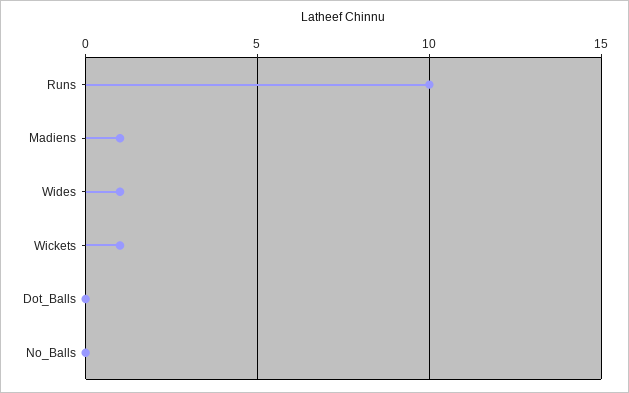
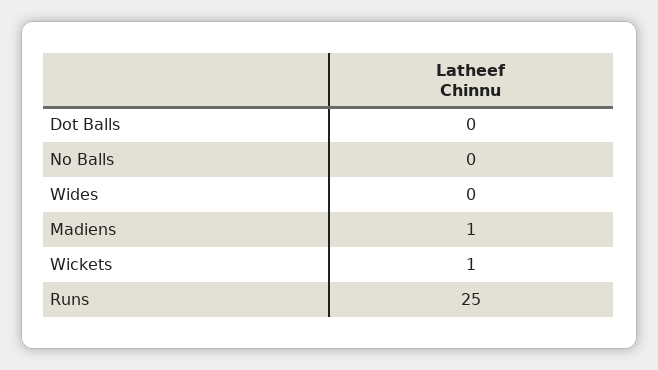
  {
-   "Runs": 10,
+   "Runs": 25,
    "Madiens": 1,
-   "Wides": 1,
+   "Wides": 0,
    "Wickets": 1,
    "Dot_Balls": 0,
    "No_Balls": 0
  }

